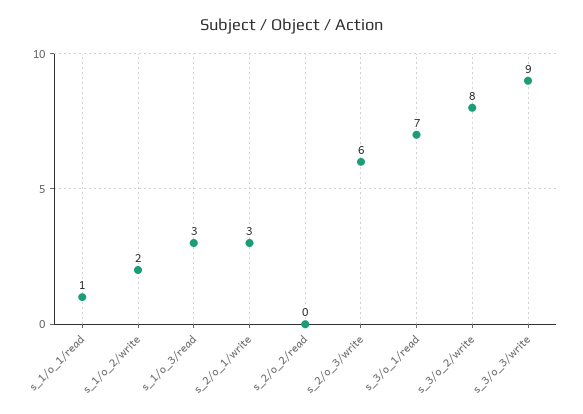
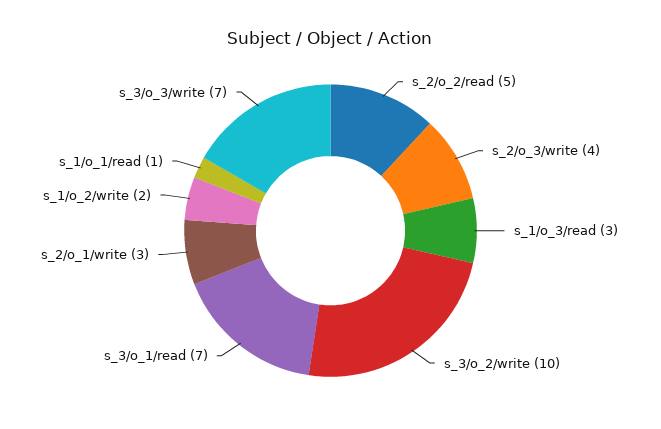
  {
    "s_1/o_1/read": 1,
    "s_1/o_2/write": 2,
    "s_1/o_3/read": 3,
    "s_2/o_1/write": 3,
-   "s_2/o_2/read": 0,
+   "s_2/o_2/read": 5,
-   "s_2/o_3/write": 6,
+   "s_2/o_3/write": 4,
    "s_3/o_1/read": 7,
-   "s_3/o_2/write": 8,
+   "s_3/o_2/write": 10,
-   "s_3/o_3/write": 9
+   "s_3/o_3/write": 7
  }

